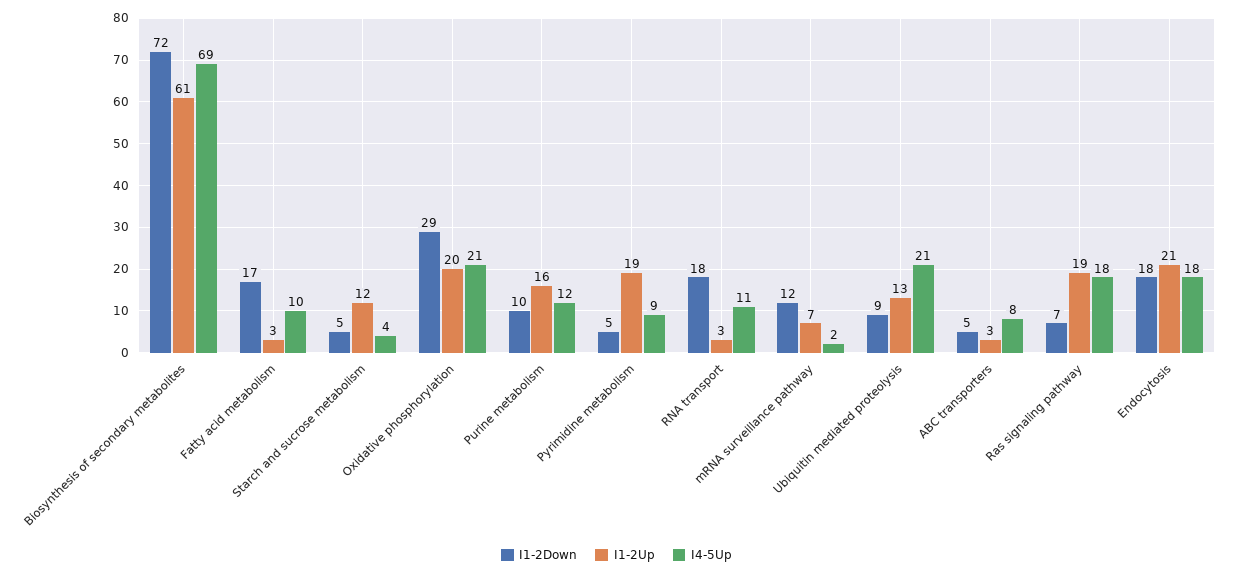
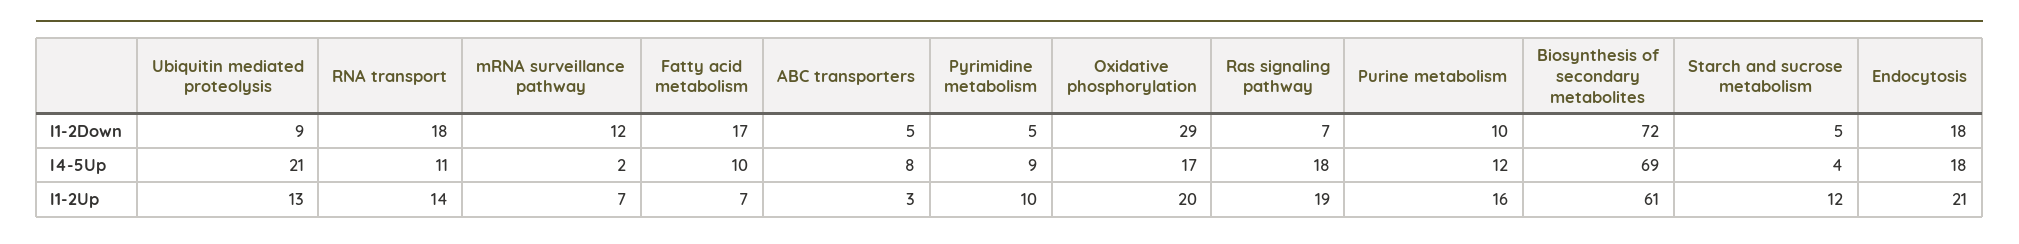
  {
    "I1-2Down": {
      "Biosynthesis of secondary metabolites": 72,
      "Fatty acid metabolism": 17,
      "Starch and sucrose metabolism": 5,
      "Oxidative phosphorylation": 29,
      "Purine metabolism": 10,
      "Pyrimidine metabolism": 5,
      "RNA transport": 18,
      "mRNA surveillance pathway": 12,
      "Ubiquitin mediated proteolysis": 9,
      "ABC transporters": 5,
      "Ras signaling pathway": 7,
      "Endocytosis": 18
    },
    "I1-2Up": {
      "Biosynthesis of secondary metabolites": 61,
-     "Fatty acid metabolism": 3,
+     "Fatty acid metabolism": 7,
      "Starch and sucrose metabolism": 12,
      "Oxidative phosphorylation": 20,
      "Purine metabolism": 16,
-     "Pyrimidine metabolism": 19,
+     "Pyrimidine metabolism": 10,
-     "RNA transport": 3,
+     "RNA transport": 14,
      "mRNA surveillance pathway": 7,
      "Ubiquitin mediated proteolysis": 13,
      "ABC transporters": 3,
      "Ras signaling pathway": 19,
      "Endocytosis": 21
    },
    "I4-5Up": {
      "Biosynthesis of secondary metabolites": 69,
      "Fatty acid metabolism": 10,
      "Starch and sucrose metabolism": 4,
-     "Oxidative phosphorylation": 21,
+     "Oxidative phosphorylation": 17,
      "Purine metabolism": 12,
      "Pyrimidine metabolism": 9,
      "RNA transport": 11,
      "mRNA surveillance pathway": 2,
      "Ubiquitin mediated proteolysis": 21,
      "ABC transporters": 8,
      "Ras signaling pathway": 18,
      "Endocytosis": 18
    }
  }

